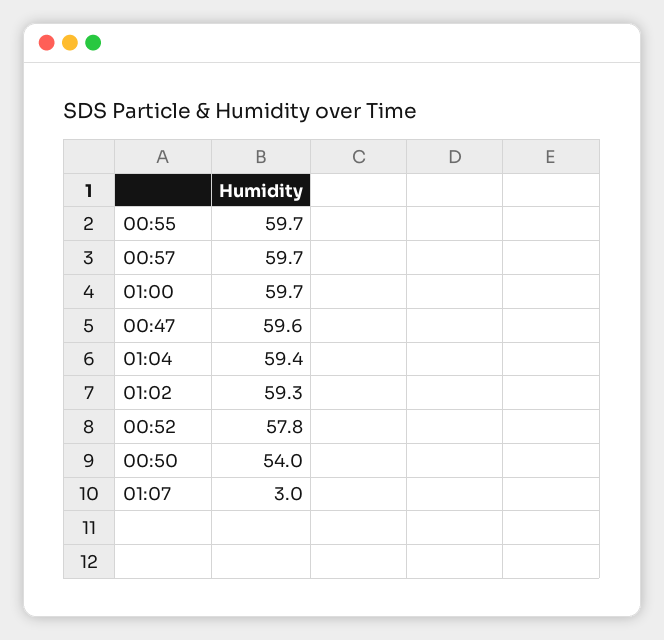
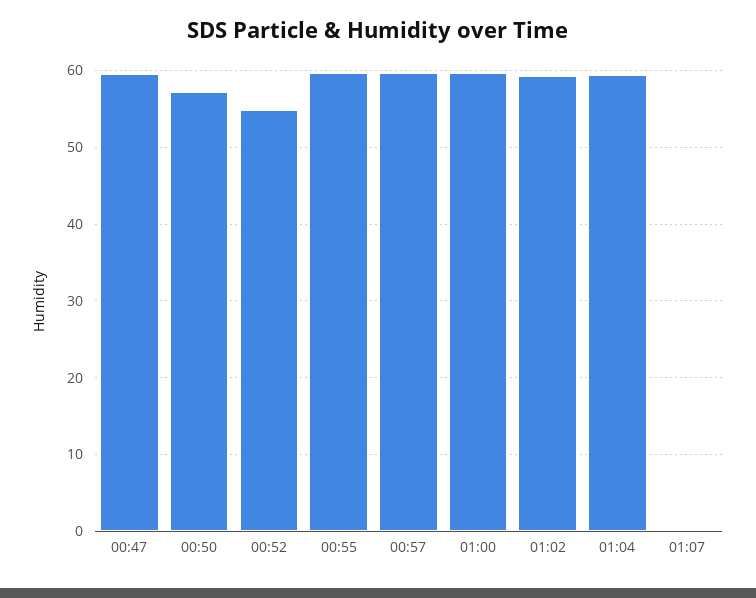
  {
    "00:55": 59.7,
    "00:57": 59.7,
    "01:00": 59.7,
    "00:47": 59.6,
    "01:04": 59.4,
    "01:02": 59.3,
-   "00:52": 57.8,
+   "00:52": 55,
-   "00:50": 54,
+   "00:50": 57,
-   "01:07": 3
+   "01:07": 0
  }

